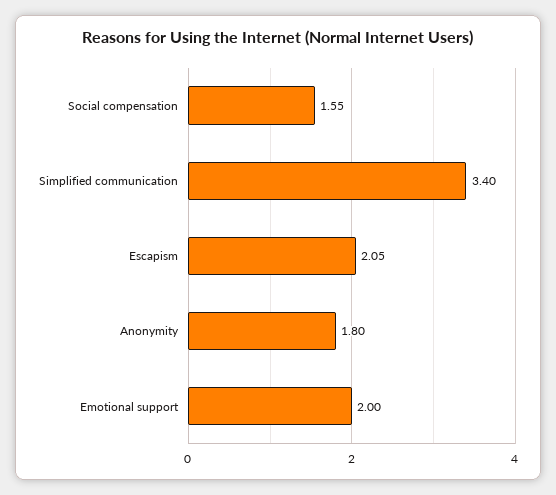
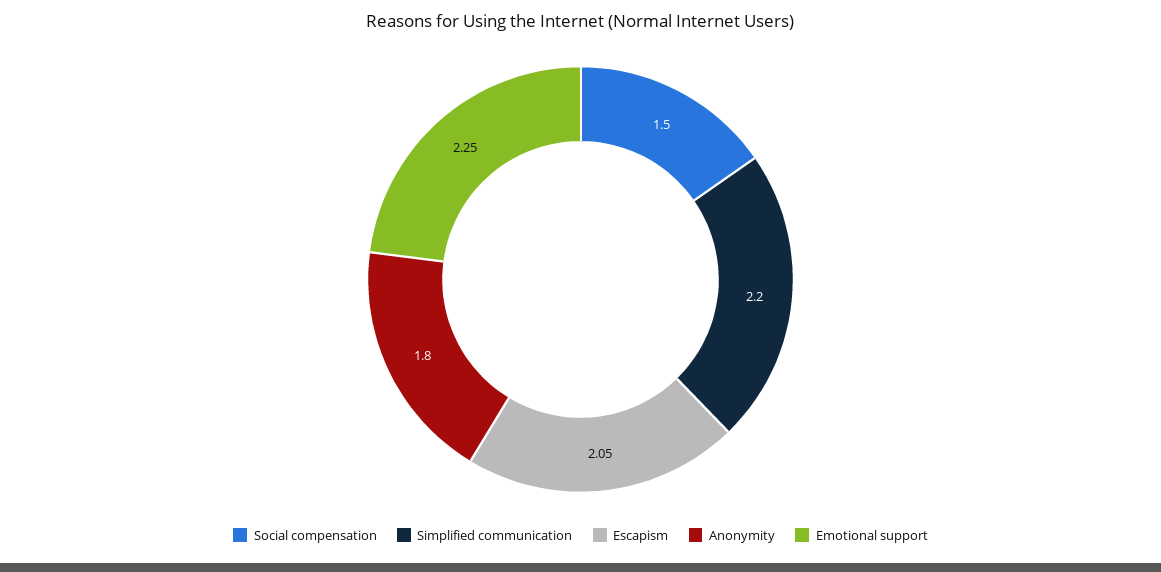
  {
-   "Social compensation": 1.55,
+   "Social compensation": 1.5,
-   "Simplified communication": 3.4,
+   "Simplified communication": 2.2,
    "Escapism": 2.05,
    "Anonymity": 1.8,
-   "Emotional support": 2
+   "Emotional support": 2.25
  }

